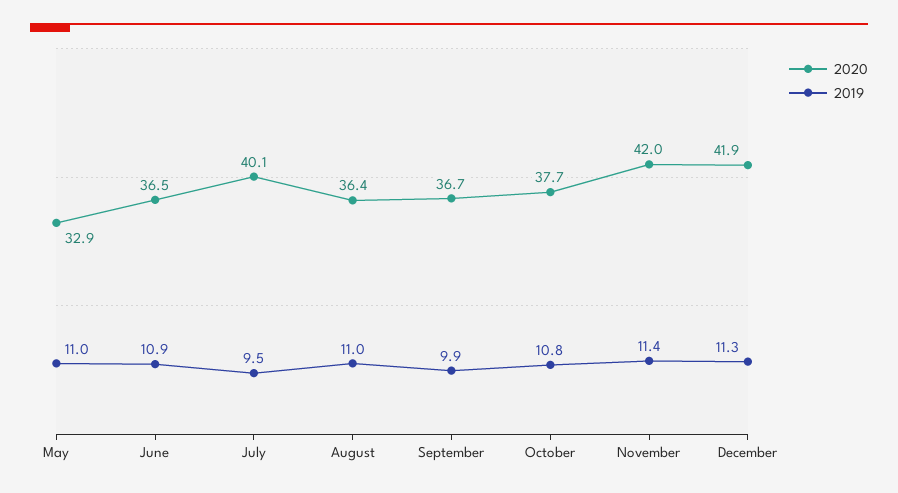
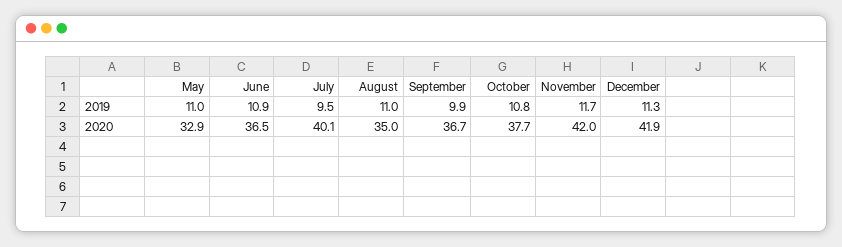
  {
    "2020": {
      "May": 32.9,
      "June": 36.5,
      "July": 40.1,
-     "August": 36.4,
+     "August": 35,
      "September": 36.7,
      "October": 37.7,
      "November": 42,
      "December": 41.9
    },
    "2019": {
      "May": 11,
      "June": 10.9,
      "July": 9.5,
      "August": 11,
      "September": 9.9,
      "October": 10.8,
-     "November": 11.4,
+     "November": 11.7,
      "December": 11.3
    }
  }

